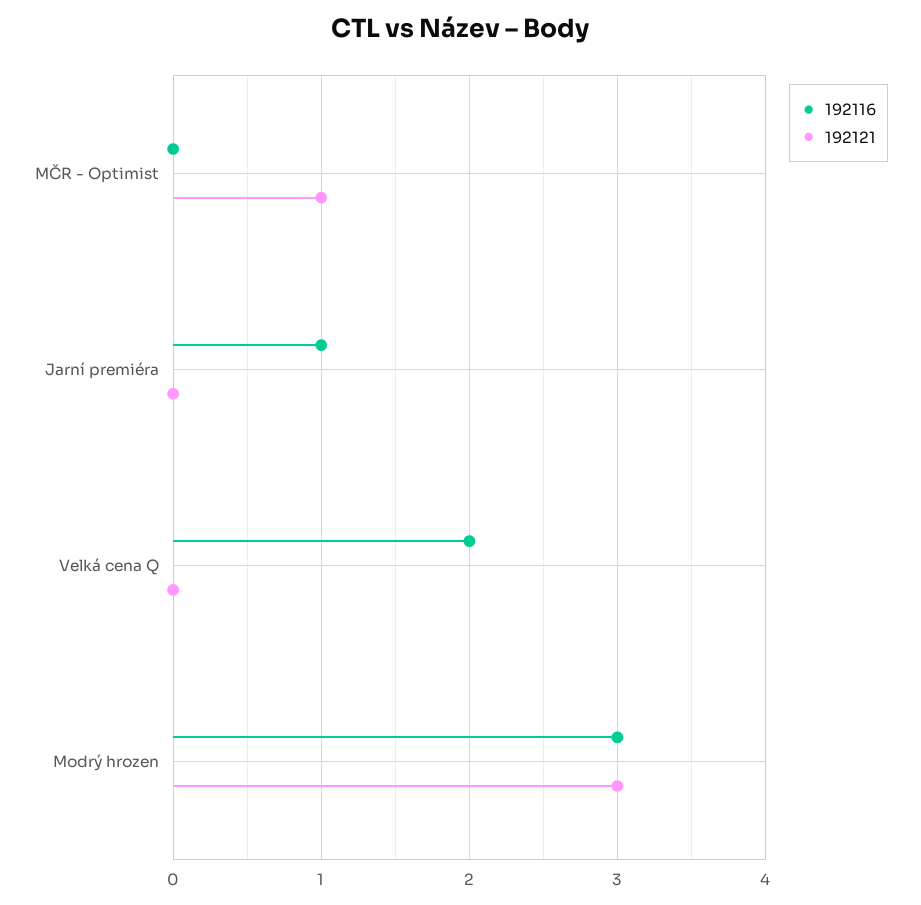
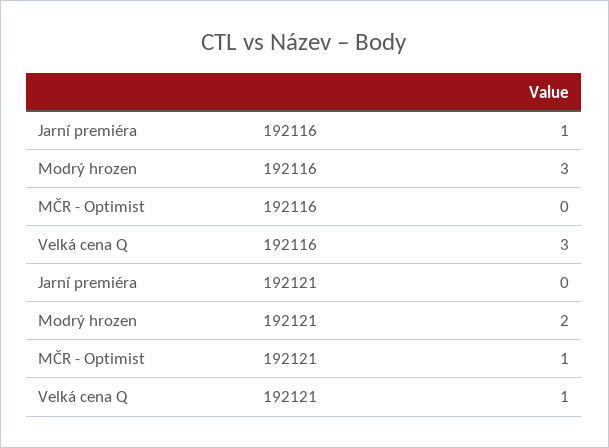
  {
    "192116": {
      "MČR - Optimist": 0,
      "Jarní premiéra": 1,
-     "Velká cena Q": 2,
+     "Velká cena Q": 3,
      "Modrý hrozen": 3
    },
    "192121": {
      "MČR - Optimist": 1,
      "Jarní premiéra": 0,
-     "Velká cena Q": 0,
+     "Velká cena Q": 1,
-     "Modrý hrozen": 3
+     "Modrý hrozen": 2
    }
  }

